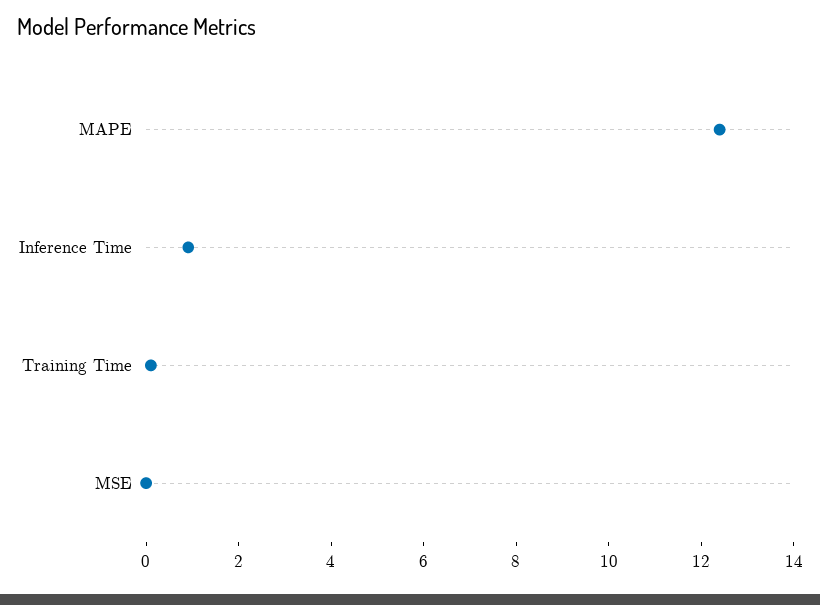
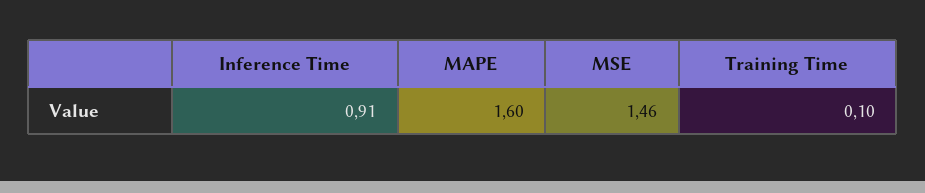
  {
-   "MAPE": 12.5,
+   "MAPE": 1.6,
    "Inference Time": 0.91,
    "Training Time": 0.1,
-   "MSE": 0
+   "MSE": 1.46
  }

